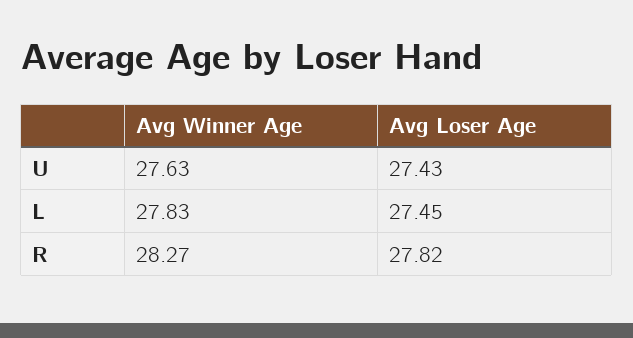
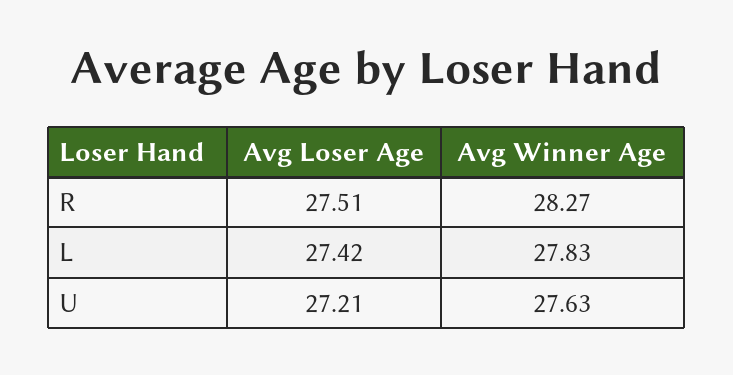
  {
    "Avg Winner Age": {
      "U": 27.63,
      "L": 27.83,
      "R": 28.27
    },
    "Avg Loser Age": {
-     "U": 27.43,
+     "U": 27.21,
-     "L": 27.45,
+     "L": 27.42,
-     "R": 27.82
+     "R": 27.51
    }
  }

